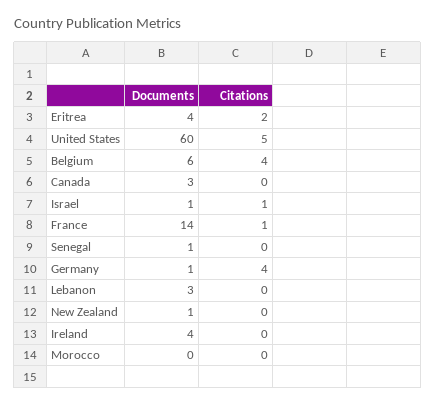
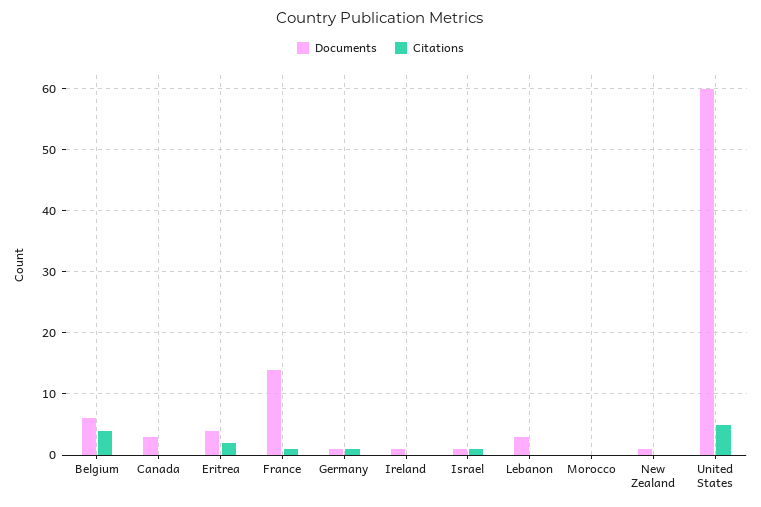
  {
    "Documents": {
      "Eritrea": 4,
      "United States": 60,
      "Belgium": 6,
      "Canada": 3,
      "Israel": 1,
      "France": 14,
-     "Senegal": 1,
      "Germany": 1,
      "Lebanon": 3,
      "New Zealand": 1,
-     "Ireland": 4,
+     "Ireland": 1,
      "Morocco": 0
    },
    "Citations": {
      "Eritrea": 2,
      "United States": 5,
      "Belgium": 4,
      "Canada": 0,
      "Israel": 1,
      "France": 1,
-     "Senegal": 0,
-     "Germany": 4,
+     "Germany": 1,
      "Lebanon": 0,
      "New Zealand": 0,
      "Ireland": 0,
      "Morocco": 0
    }
  }

